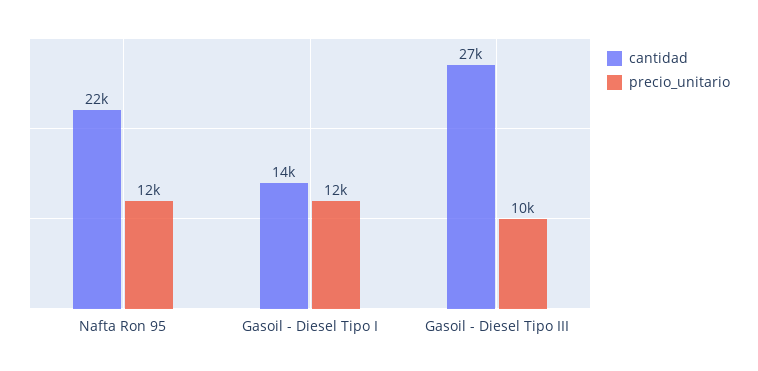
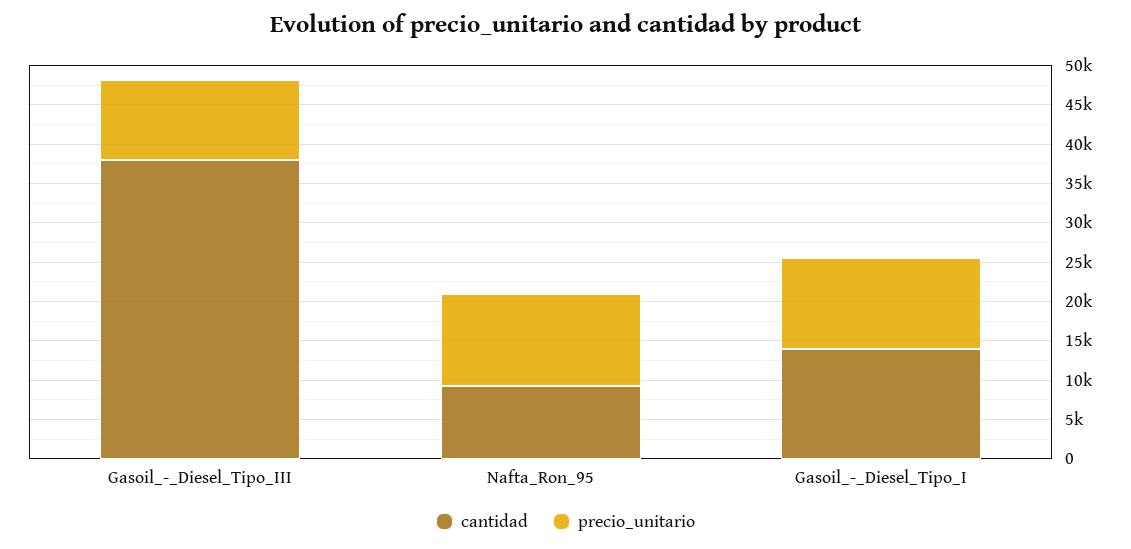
  {
    "cantidad": {
-     "Nafta Ron 95": 22000,
+     "Nafta Ron 95": 10000,
      "Gasoil - Diesel Tipo I": 14000,
-     "Gasoil - Diesel Tipo III": 27000
+     "Gasoil - Diesel Tipo III": 37500
    },
    "precio_unitario": {
      "Nafta Ron 95": 12000,
      "Gasoil - Diesel Tipo I": 12000,
      "Gasoil - Diesel Tipo III": 10000
    }
  }

